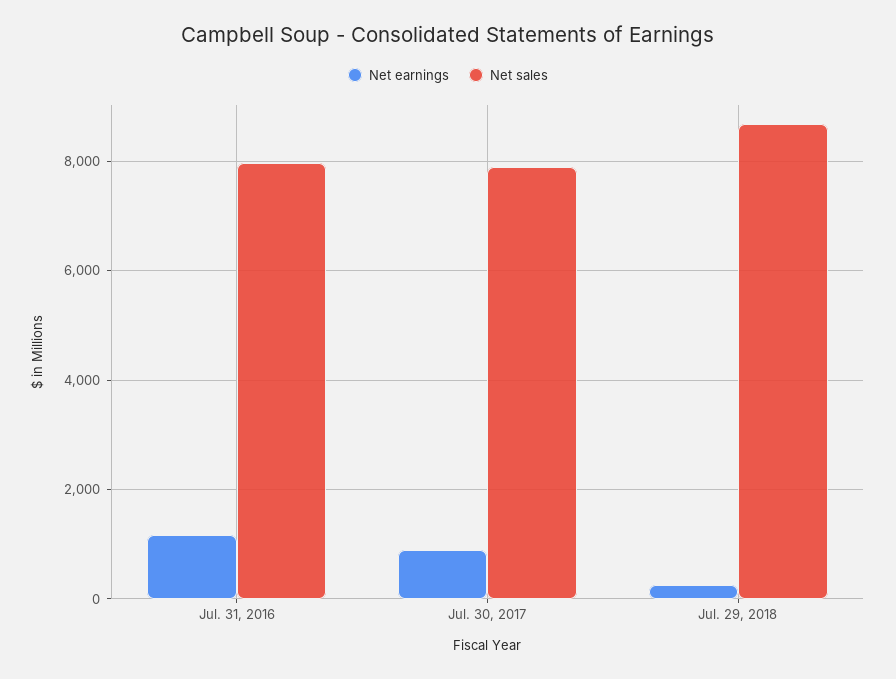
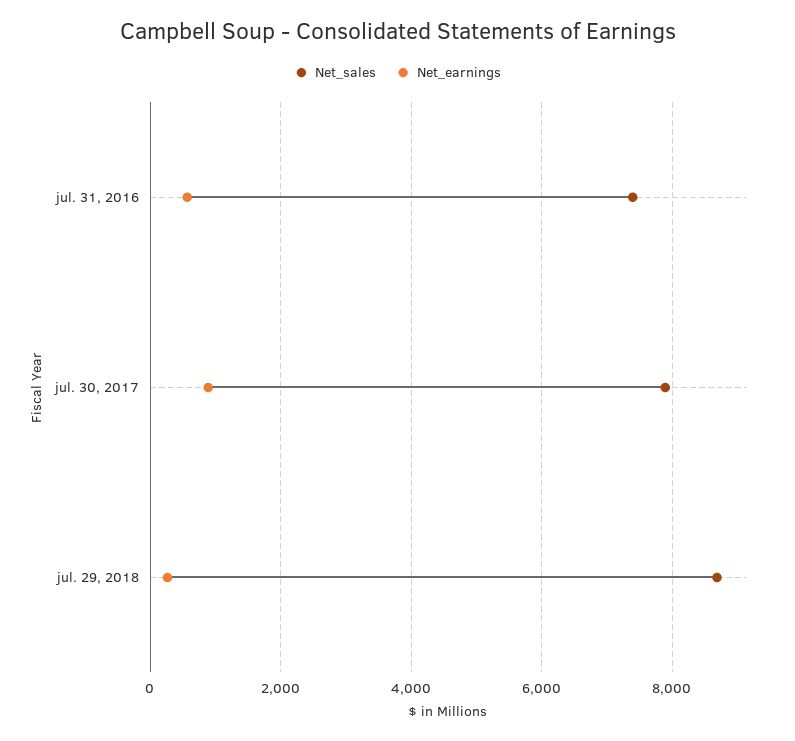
  {
    "Net earnings": {
-     "Jul. 31, 2016": 1200,
+     "Jul. 31, 2016": 600,
      "Jul. 30, 2017": 800,
      "Jul. 29, 2018": 200
    },
    "Net sales": {
-     "Jul. 31, 2016": 8000,
+     "Jul. 31, 2016": 7400,
      "Jul. 30, 2017": 7800,
      "Jul. 29, 2018": 8600
    }
  }

